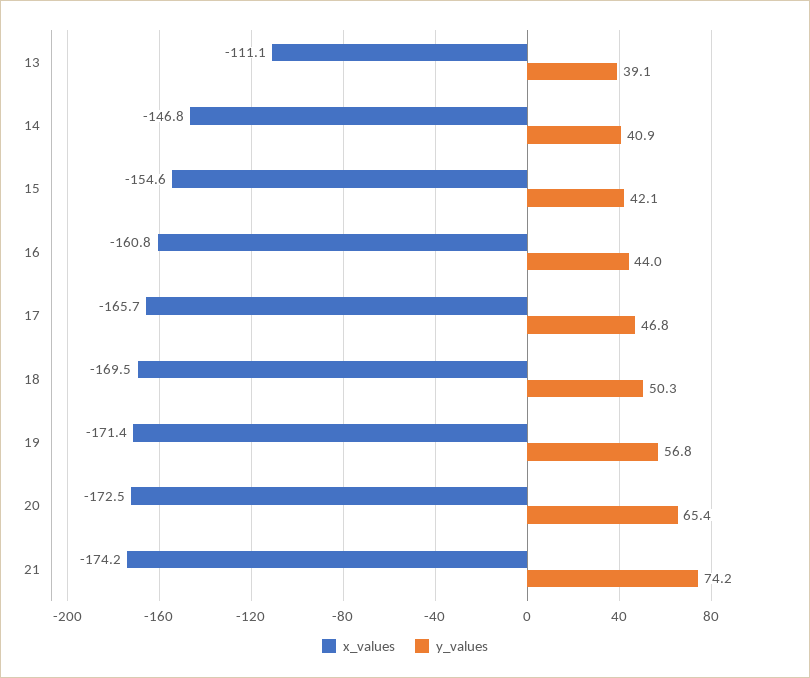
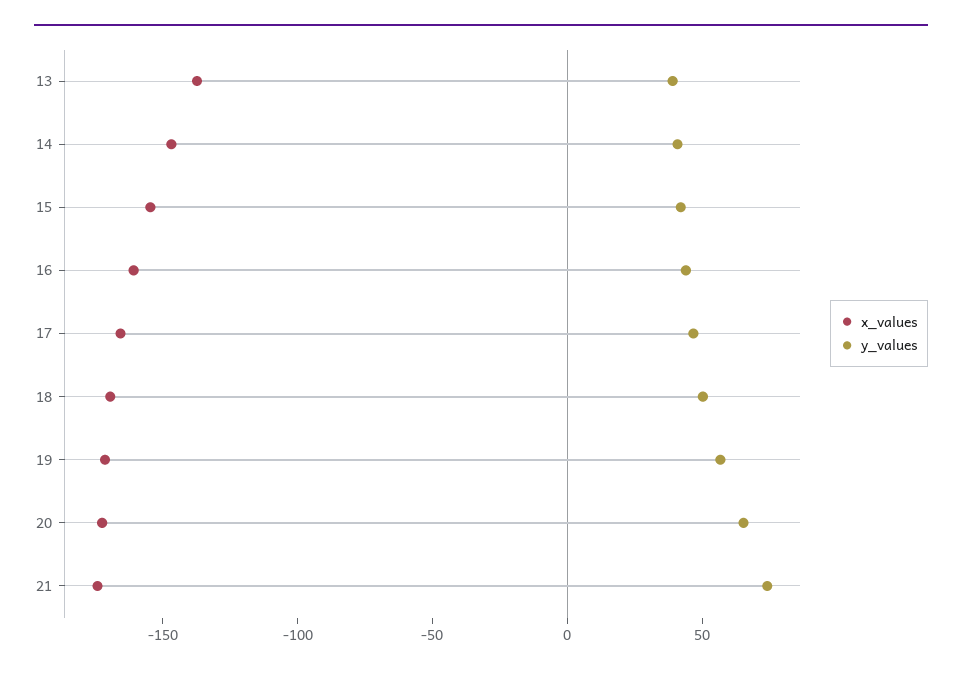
  {
    "x_values": {
-     "13": -111.1,
+     "13": -140,
      "14": -146.8,
      "15": -154.6,
      "16": -160.8,
      "17": -165.7,
      "18": -169.5,
      "19": -171.4,
      "20": -172.5,
      "21": -174.2
    },
    "y_values": {
      "13": 39.1,
      "14": 40.9,
      "15": 42.1,
      "16": 44,
      "17": 46.8,
      "18": 50.3,
      "19": 56.8,
      "20": 65.4,
      "21": 74.2
    }
  }

